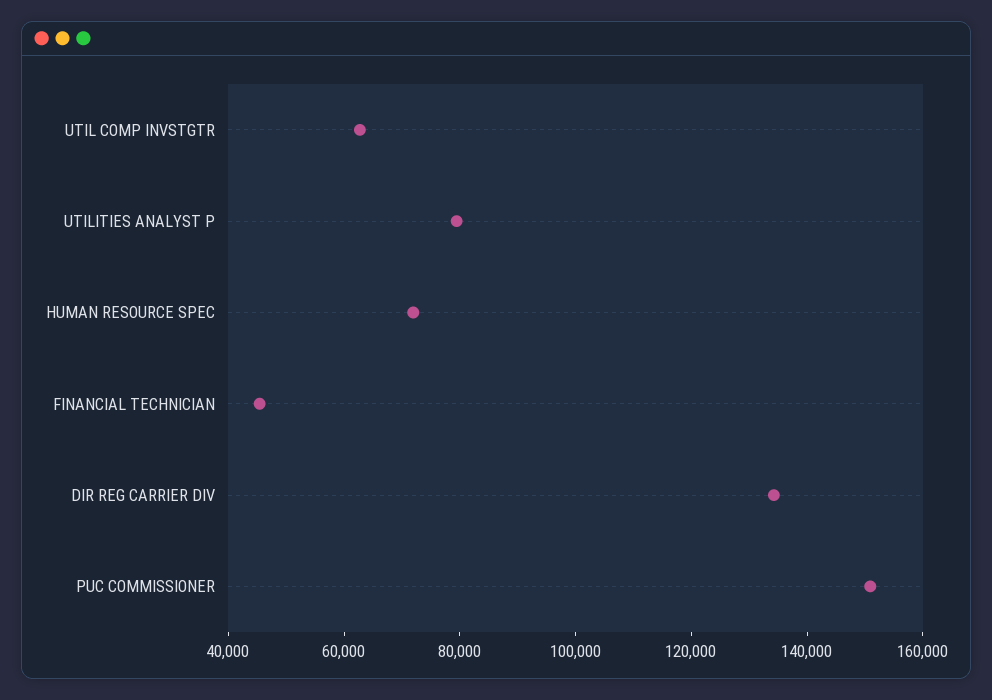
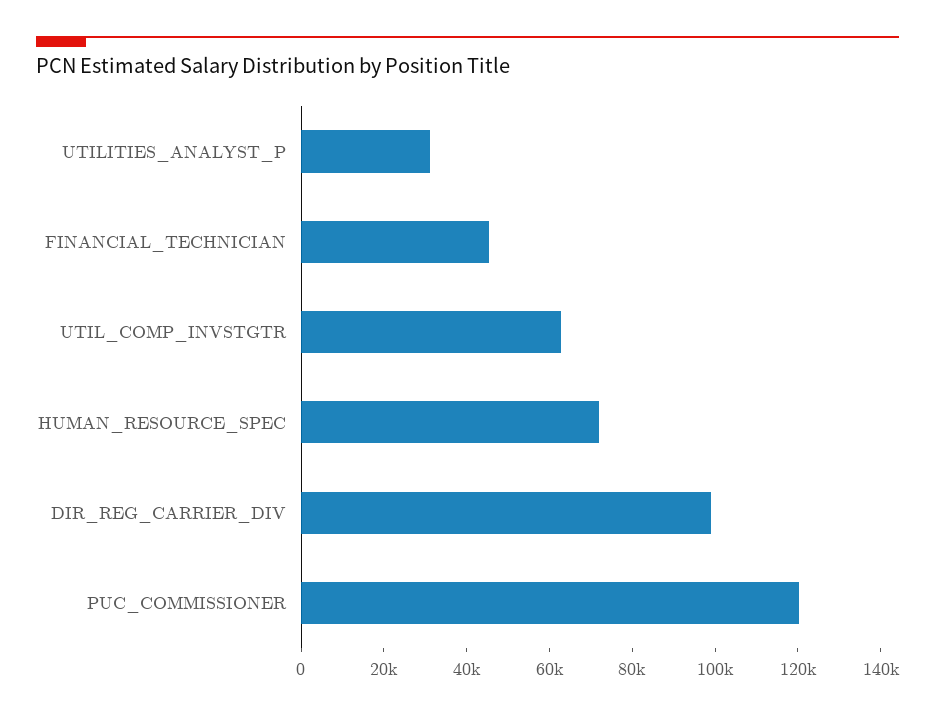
  {
    "UTIL COMP INVSTGTR": 65000,
-   "UTILITIES ANALYST P": 80000,
+   "UTILITIES ANALYST P": 30000,
    "HUMAN RESOURCE SPEC": 70000,
    "FINANCIAL TECHNICIAN": 45000,
-   "DIR REG CARRIER DIV": 135000,
+   "DIR REG CARRIER DIV": 100000,
-   "PUC COMMISSIONER": 150000
+   "PUC COMMISSIONER": 120000
  }

